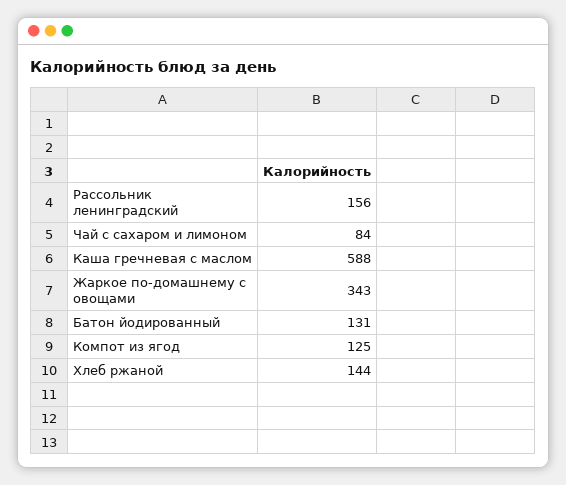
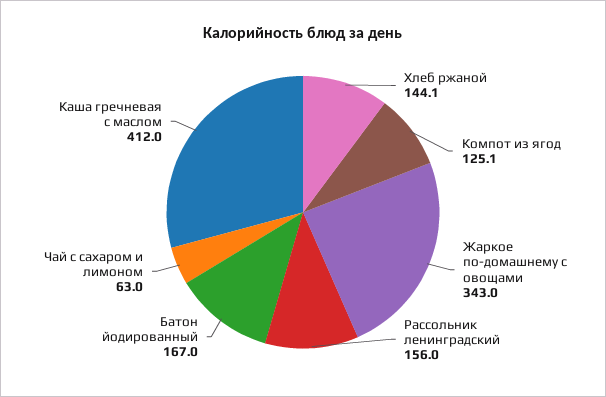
  {
    "Рассольник ленинградский": 156,
-   "Чай с сахаром и лимоном": 84,
+   "Чай с сахаром и лимоном": 63,
-   "Каша гречневая с маслом": 588,
+   "Каша гречневая с маслом": 412,
    "Жаркое по-домашнему с овощами": 343,
-   "Батон йодированный": 131,
+   "Батон йодированный": 167,
    "Компот из ягод": 125.1,
    "Хлеб ржаной": 144.1
  }

